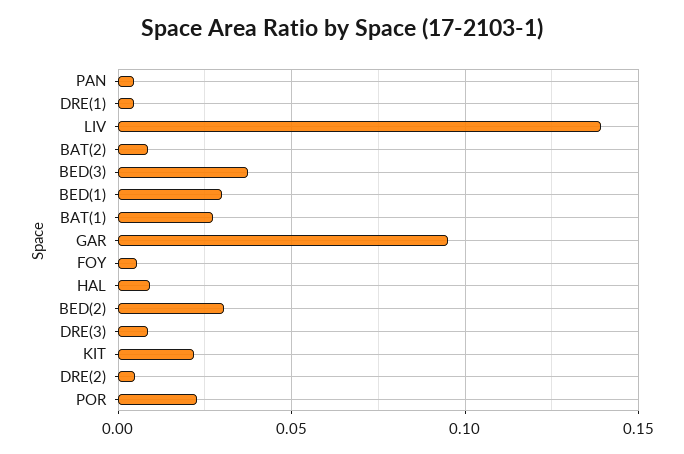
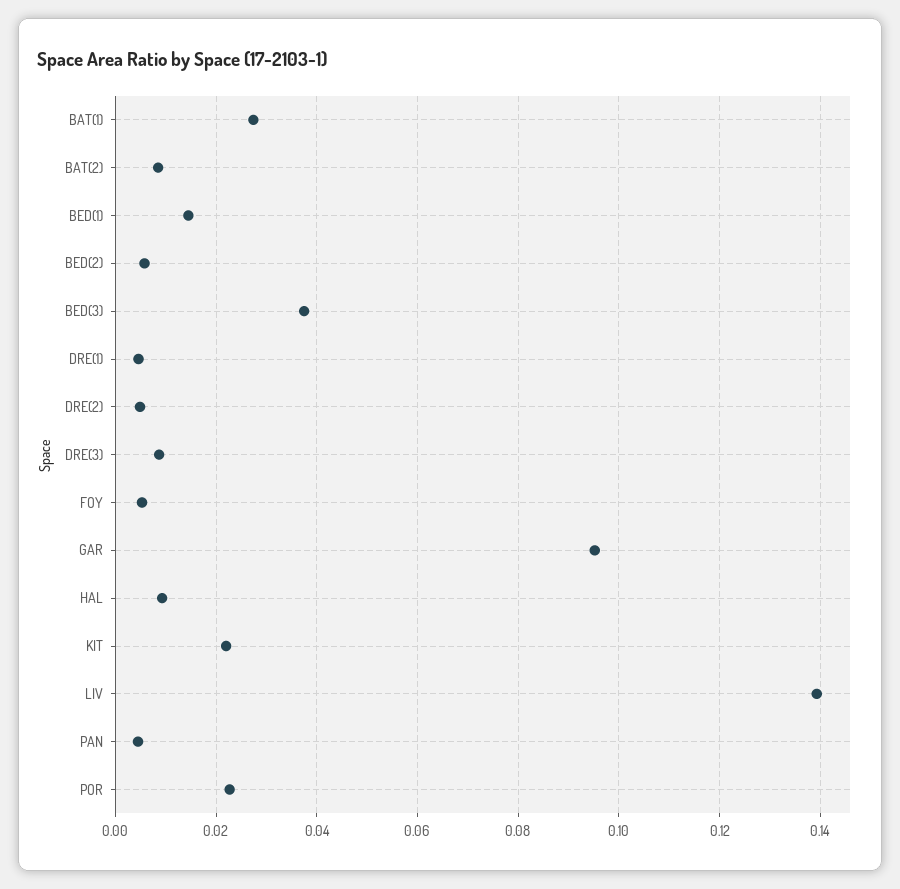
  {
    "PAN": 0.004,
    "DRE(1)": 0.004,
    "LIV": 0.14,
    "BAT(2)": 0.008,
    "BED(3)": 0.038,
-   "BED(1)": 0.03,
+   "BED(1)": 0.014,
    "BAT(1)": 0.028,
    "GAR": 0.096,
    "FOY": 0.006,
    "HAL": 0.01,
-   "BED(2)": 0.03,
+   "BED(2)": 0.006,
    "DRE(3)": 0.008,
    "KIT": 0.022,
    "DRE(2)": 0.004,
    "POR": 0.022
  }

